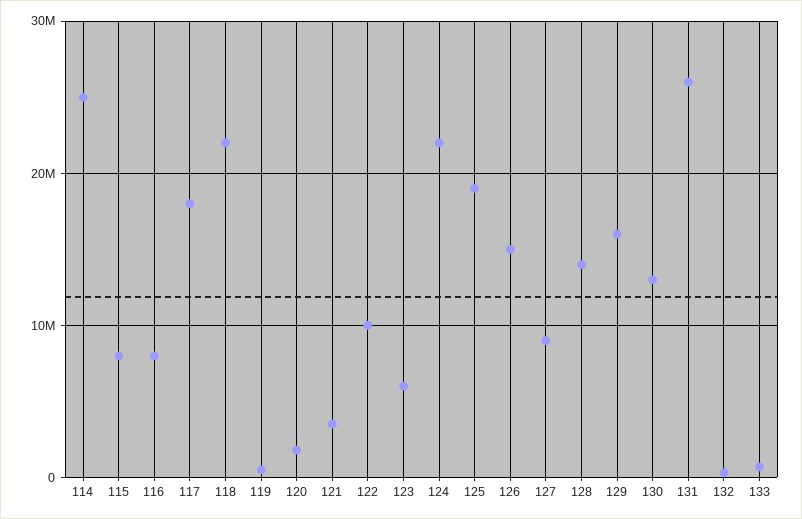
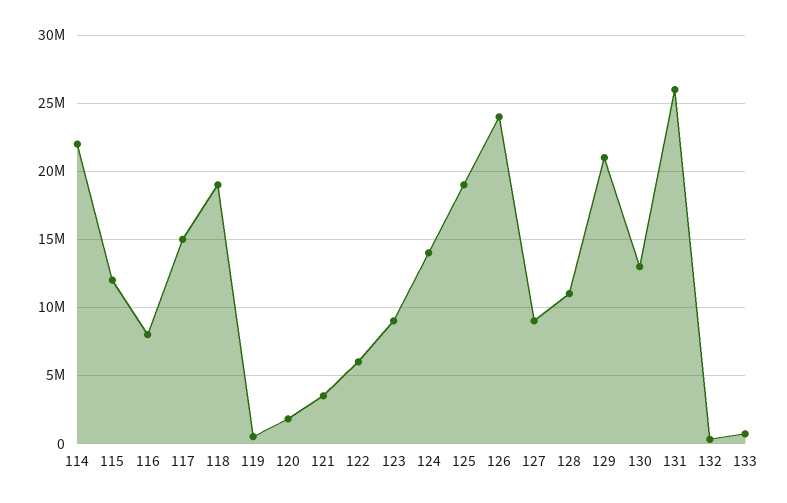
  {
-   "114": 25000000,
+   "114": 22000000,
-   "115": 8000000,
+   "115": 12000000,
    "116": 8000000,
-   "117": 18000000,
+   "117": 15000000,
-   "118": 22000000,
+   "118": 19000000,
    "119": 500000,
    "120": 2000000,
    "121": 3500000,
-   "122": 10000000,
+   "122": 6000000,
-   "123": 6000000,
+   "123": 9000000,
-   "124": 22000000,
+   "124": 14000000,
    "125": 19000000,
-   "126": 15000000,
+   "126": 24000000,
    "127": 9000000,
-   "128": 14000000,
+   "128": 11000000,
-   "129": 16000000,
+   "129": 21000000,
    "130": 13000000,
    "131": 26000000,
    "132": 500000,
    "133": 500000
  }

